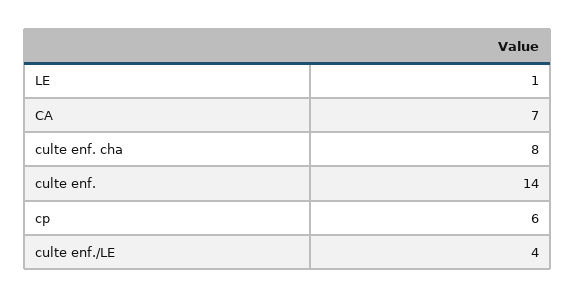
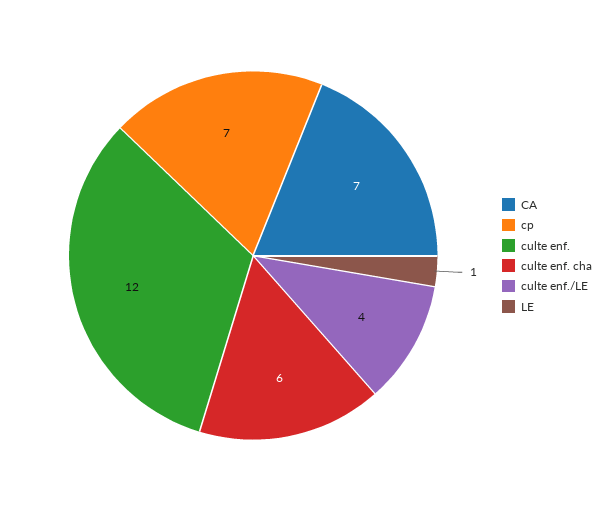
  {
    "LE": 1,
    "CA": 7,
-   "culte enf. cha": 8,
+   "culte enf. cha": 6,
-   "culte enf.": 14,
+   "culte enf.": 12,
-   "cp": 6,
+   "cp": 7,
    "culte enf./LE": 4
  }

